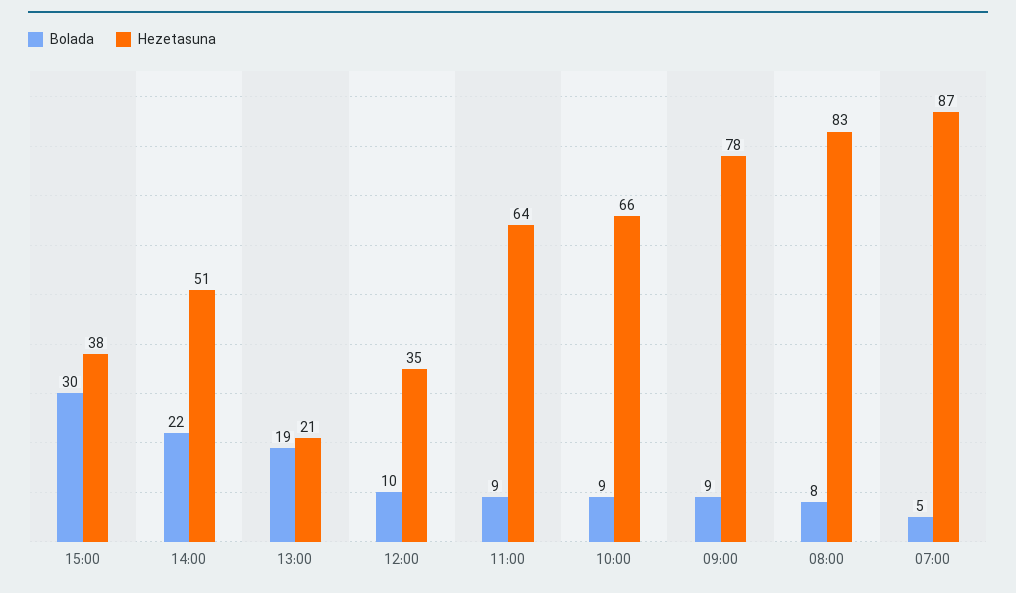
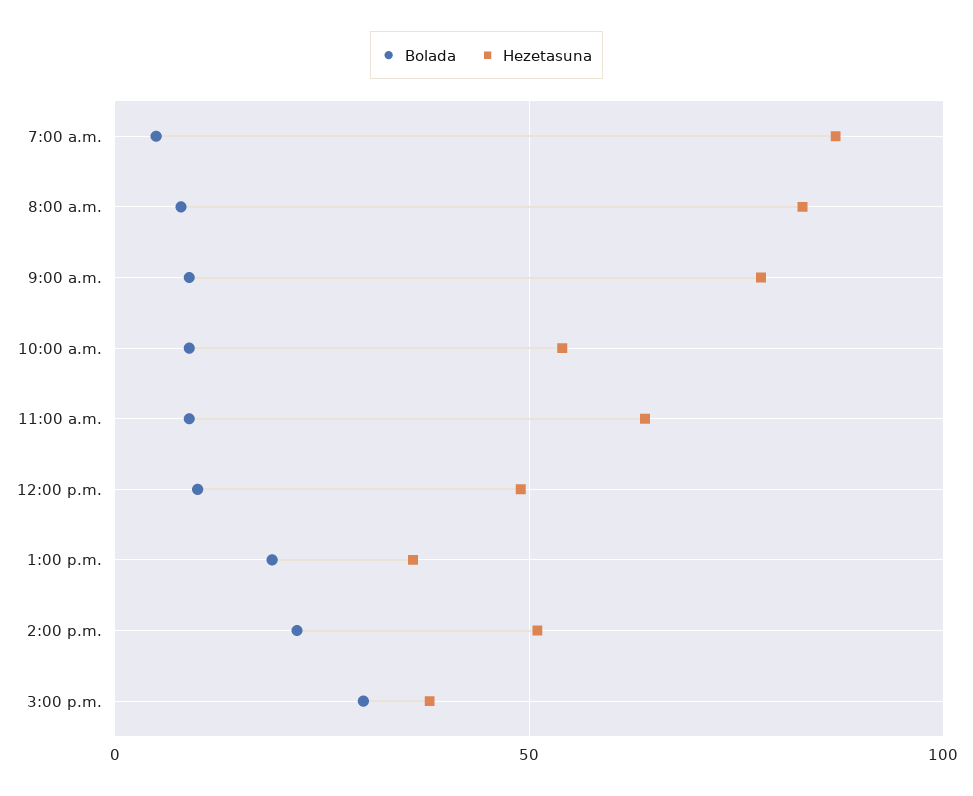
  {
    "Bolada": {
      "15:00": 30,
      "14:00": 22,
      "13:00": 19,
      "12:00": 10,
      "11:00": 9,
      "10:00": 9,
      "09:00": 9,
      "08:00": 8,
      "07:00": 5
    },
    "Hezetasuna": {
      "15:00": 38,
      "14:00": 51,
-     "13:00": 21,
+     "13:00": 35,
-     "12:00": 35,
+     "12:00": 50,
      "11:00": 64,
-     "10:00": 66,
+     "10:00": 55,
      "09:00": 78,
      "08:00": 83,
      "07:00": 87
    }
  }

